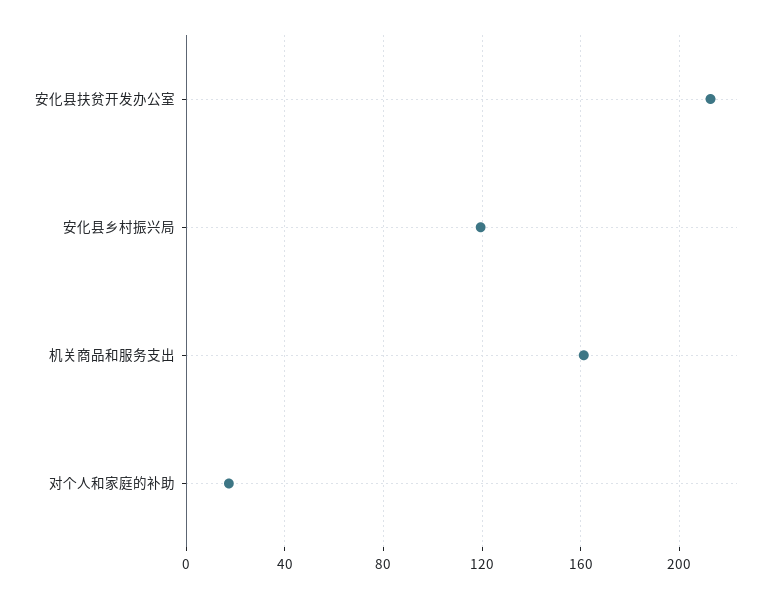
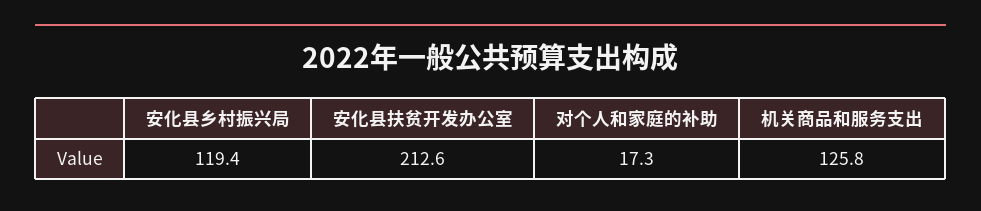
  {
    "安化县扶贫开发办公室": 212.6,
    "安化县乡村振兴局": 119.4,
-   "机关商品和服务支出": 160,
+   "机关商品和服务支出": 125.8,
    "对个人和家庭的补助": 17.3
  }

